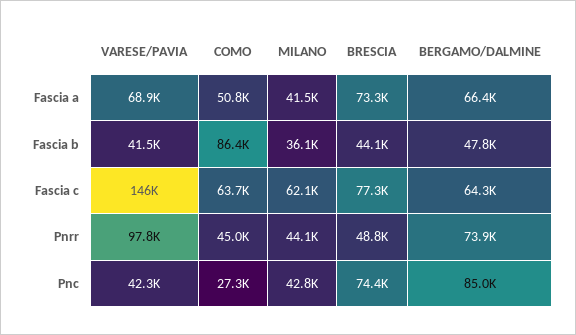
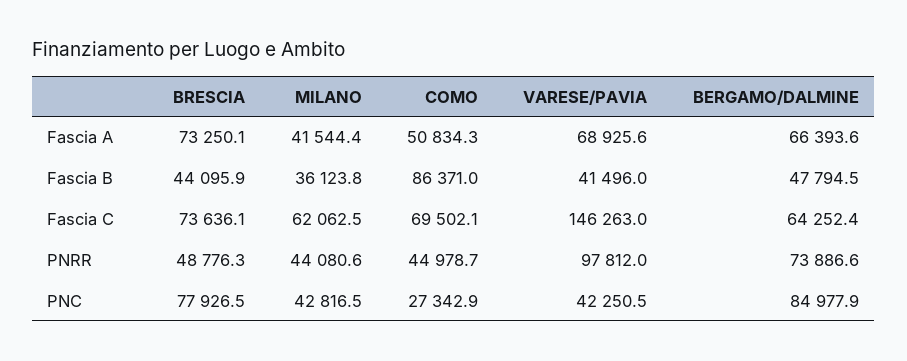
  {
    "VARESE/PAVIA": {
      "Fascia a": 68925.6,
      "Fascia b": 41496,
      "Fascia c": 146263,
      "Pnrr": 97812,
      "Pnc": 42250.5
    },
    "COMO": {
      "Fascia a": 50834.3,
      "Fascia b": 86371,
-     "Fascia c": 63700,
+     "Fascia c": 69502.1,
      "Pnrr": 44978.7,
      "Pnc": 27342.9
    },
    "MILANO": {
      "Fascia a": 41544.4,
      "Fascia b": 36123.8,
      "Fascia c": 62062.5,
      "Pnrr": 44080.6,
      "Pnc": 42816.5
    },
    "BRESCIA": {
      "Fascia a": 73250.1,
      "Fascia b": 44095.9,
-     "Fascia c": 77300,
+     "Fascia c": 73636.1,
      "Pnrr": 48776.3,
-     "Pnc": 74400
+     "Pnc": 77926.5
    },
    "BERGAMO/DALMINE": {
      "Fascia a": 66393.6,
      "Fascia b": 47794.5,
      "Fascia c": 64252.4,
      "Pnrr": 73886.6,
      "Pnc": 84977.9
    }
  }

